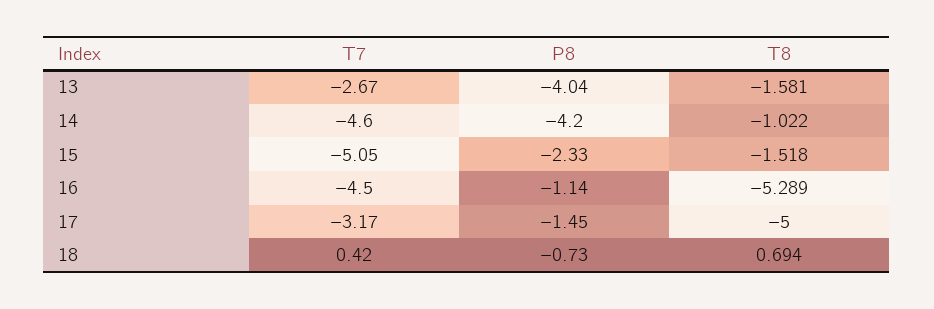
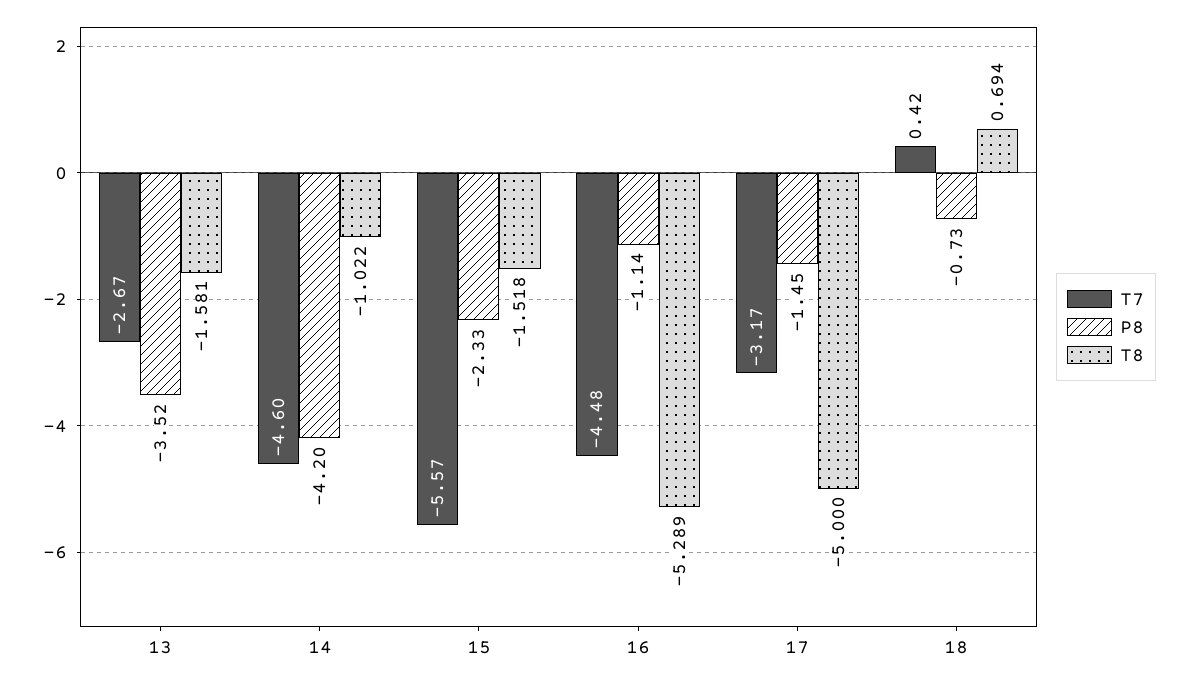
  {
    "T7": {
      "13": -2.67,
      "14": -4.6,
-     "15": -5.05,
+     "15": -5.57,
-     "16": -4.5,
+     "16": -4.48,
      "17": -3.17,
      "18": 0.42
    },
    "P8": {
-     "13": -4.04,
+     "13": -3.52,
      "14": -4.2,
      "15": -2.33,
      "16": -1.14,
      "17": -1.45,
      "18": -0.73
    },
    "T8": {
      "13": -1.581,
      "14": -1.022,
      "15": -1.518,
      "16": -5.289,
      "17": -5,
      "18": 0.694
    }
  }

